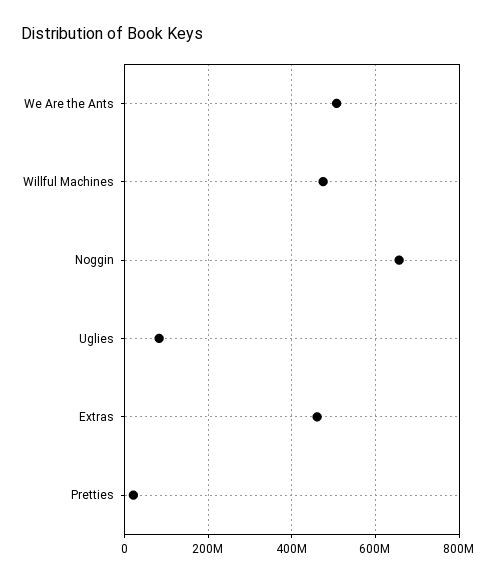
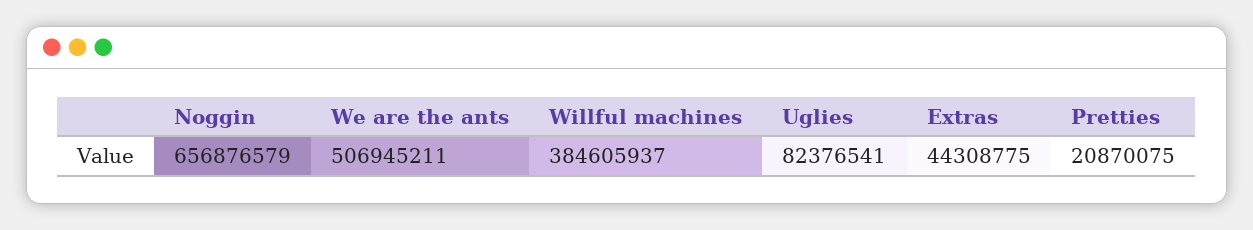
  {
    "We Are the Ants": 506945211,
-   "Willful Machines": 480000000,
+   "Willful Machines": 384605937,
    "Noggin": 656876579,
    "Uglies": 82376541,
-   "Extras": 460000000,
+   "Extras": 44308775,
    "Pretties": 20870075
  }

